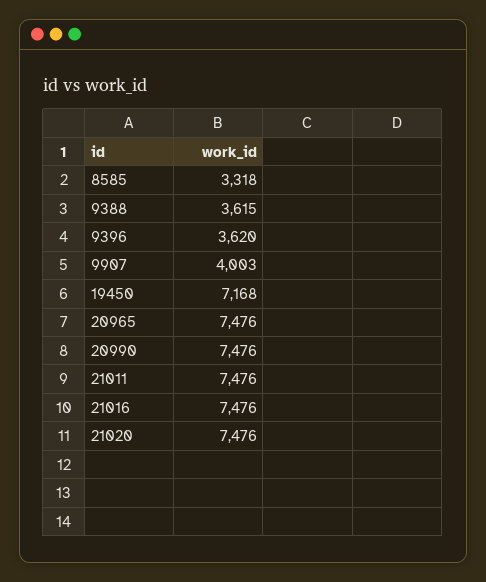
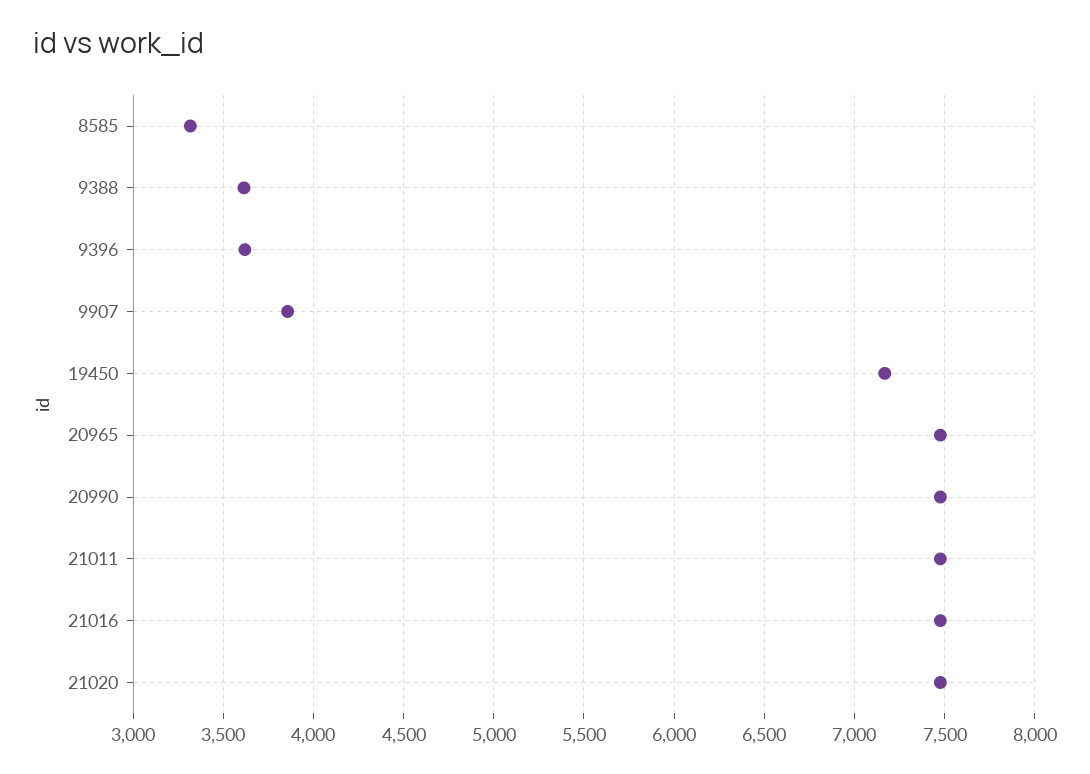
  {
    "8585": 3318,
    "9388": 3615,
    "9396": 3620,
-   "9907": 4003,
+   "9907": 3850,
    "19450": 7168,
    "20965": 7476,
    "20990": 7476,
    "21011": 7476,
    "21016": 7476,
    "21020": 7476
  }

